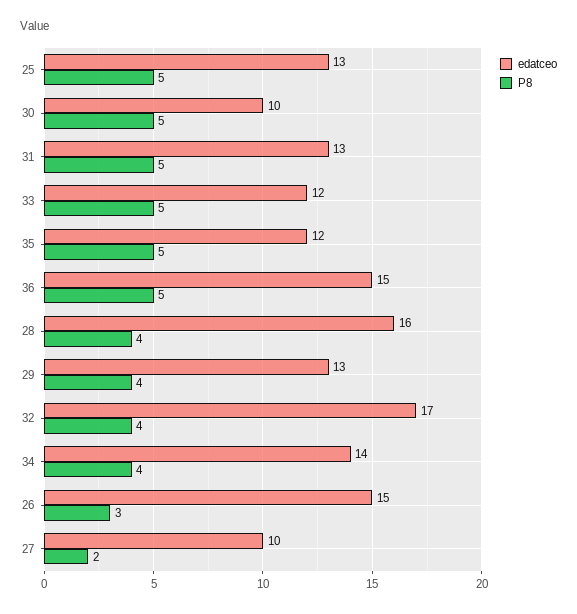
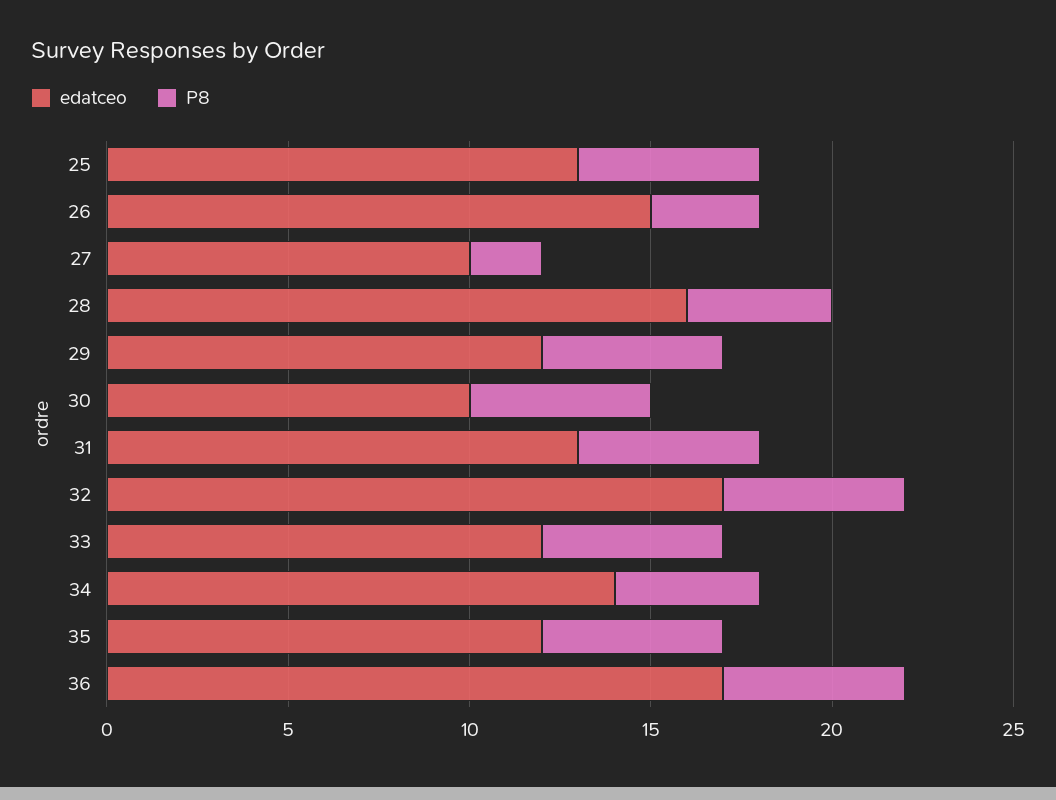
  {
    "edatceo": {
      "25": 13,
      "30": 10,
      "31": 13,
      "33": 12,
      "35": 12,
-     "36": 15,
+     "36": 17,
      "28": 16,
-     "29": 13,
+     "29": 12,
      "32": 17,
      "34": 14,
      "26": 15,
      "27": 10
    },
    "P8": {
      "25": 5,
      "30": 5,
      "31": 5,
      "33": 5,
      "35": 5,
      "36": 5,
      "28": 4,
-     "29": 4,
+     "29": 5,
-     "32": 4,
+     "32": 5,
      "34": 4,
      "26": 3,
      "27": 2
    }
  }

